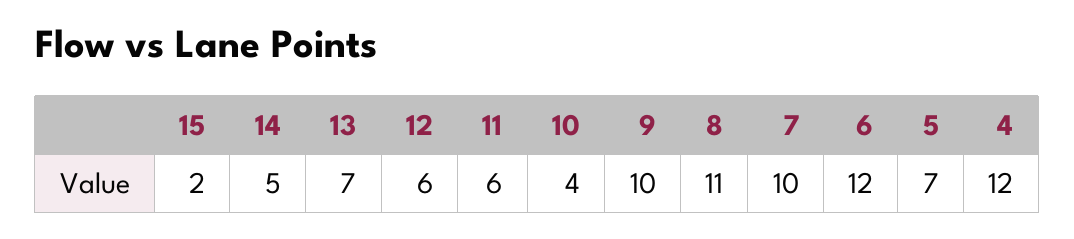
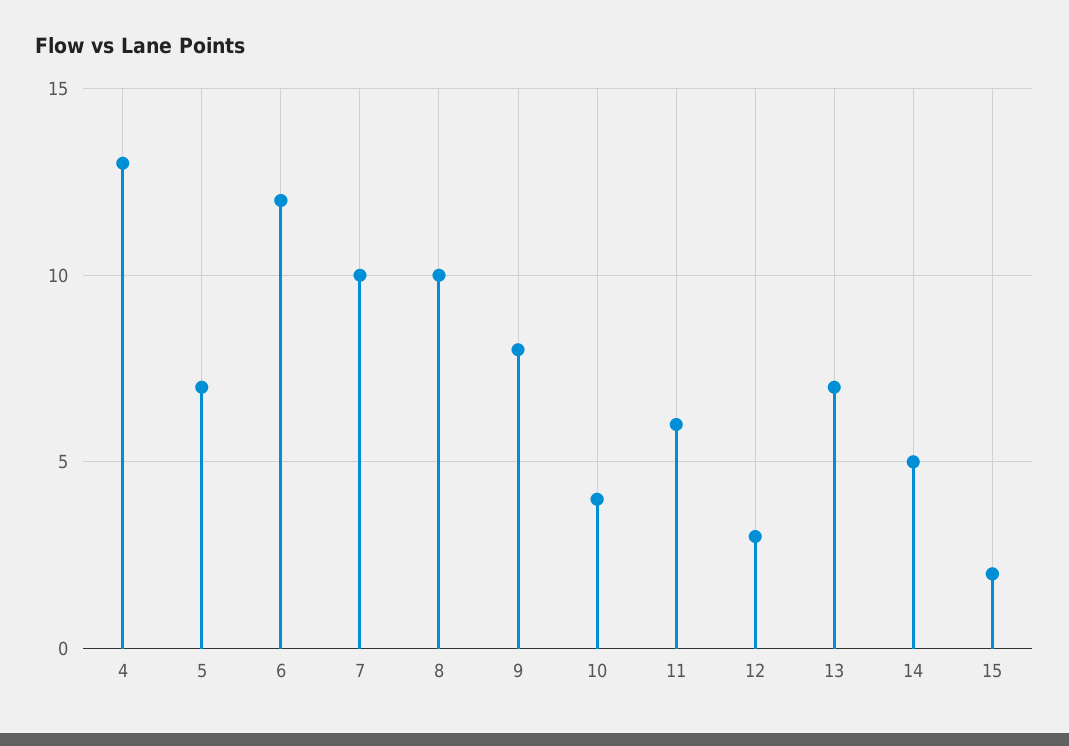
  {
    "15": 2,
    "14": 5,
    "13": 7,
-   "12": 6,
+   "12": 3,
    "11": 6,
    "10": 4,
-   "9": 10,
+   "9": 8,
-   "8": 11,
+   "8": 10,
    "7": 10,
    "6": 12,
    "5": 7,
-   "4": 12
+   "4": 13
  }

